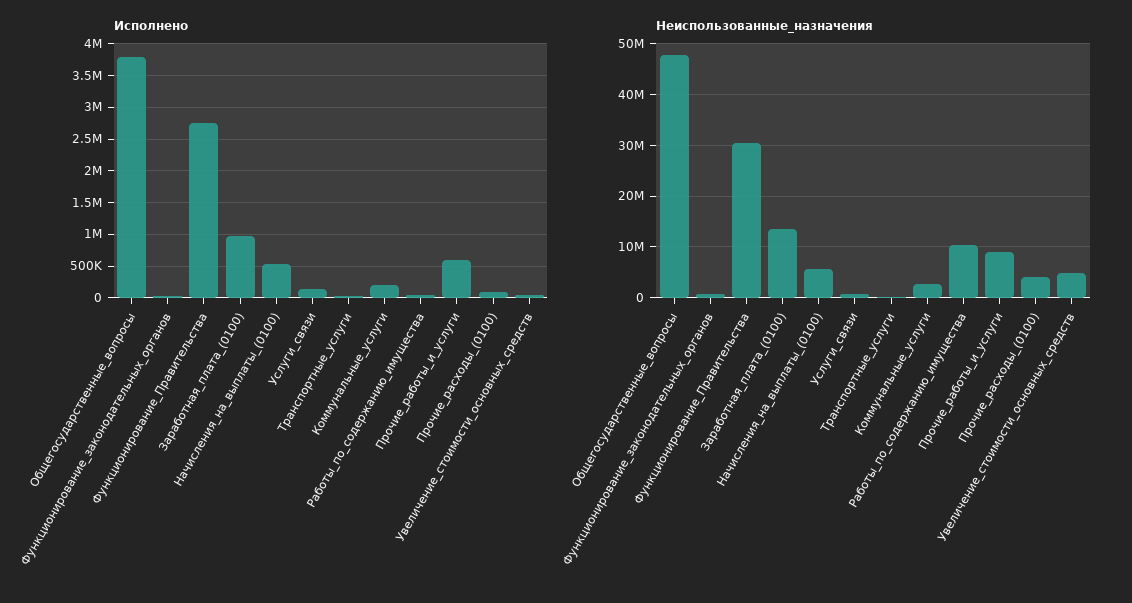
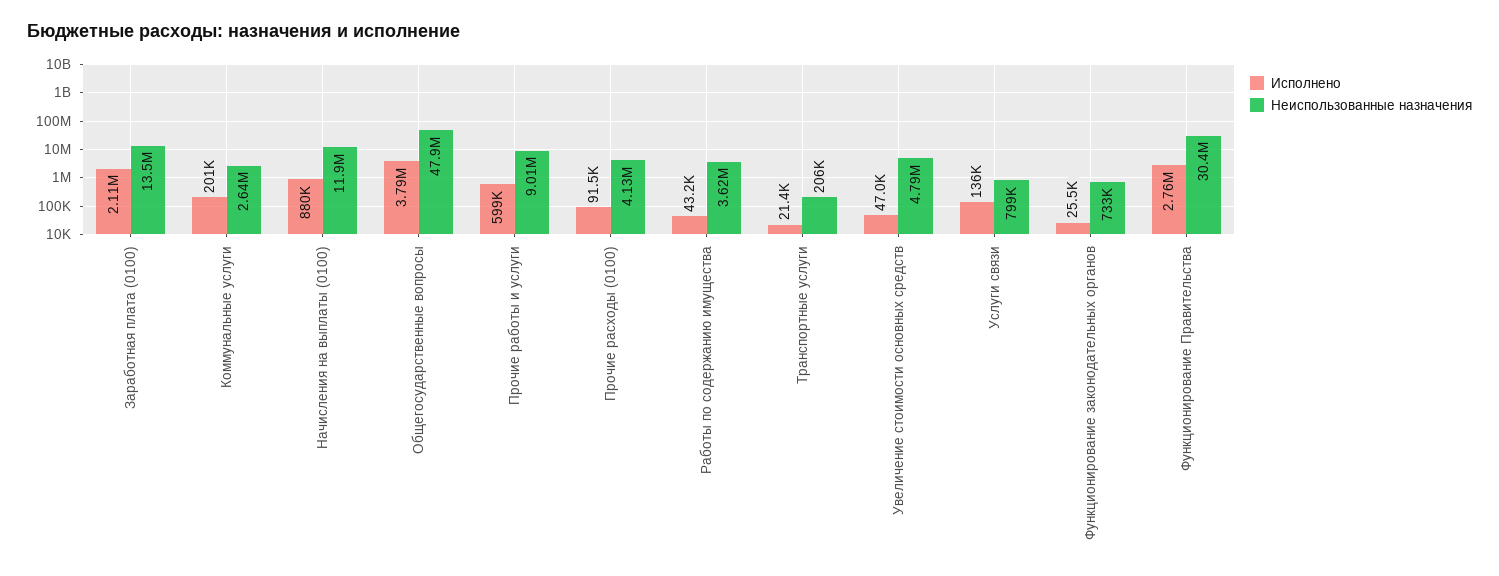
  {
    "Исполнено": {
      "Общегосударственные_вопросы": 3790000,
      "Функционирование_законодательных_органов": 25500,
      "Функционирование_Правительства": 2760000,
-     "Заработная_плата_(0100)": 1000000,
+     "Заработная_плата_(0100)": 2110000,
-     "Начисления_на_выплаты_(0100)": 500000,
+     "Начисления_на_выплаты_(0100)": 880000,
      "Услуги_связи": 136000,
      "Транспортные_услуги": 21400,
      "Коммунальные_услуги": 201000,
      "Работы_по_содержанию_имущества": 43200,
      "Прочие_работы_и_услуги": 599000,
      "Прочие_расходы_(0100)": 91500,
      "Увеличение_стоимости_основных_средств": 47000
    },
    "Неиспользованные_назначения": {
      "Общегосударственные_вопросы": 47900000,
      "Функционирование_законодательных_органов": 733000,
      "Функционирование_Правительства": 30400000,
      "Заработная_плата_(0100)": 13500000,
-     "Начисления_на_выплаты_(0100)": 6000000,
+     "Начисления_на_выплаты_(0100)": 11900000,
      "Услуги_связи": 799000,
      "Транспортные_услуги": 206000,
      "Коммунальные_услуги": 2640000,
-     "Работы_по_содержанию_имущества": 10000000,
+     "Работы_по_содержанию_имущества": 3620000,
      "Прочие_работы_и_услуги": 9010000,
      "Прочие_расходы_(0100)": 4130000,
      "Увеличение_стоимости_основных_средств": 4790000
    }
  }

